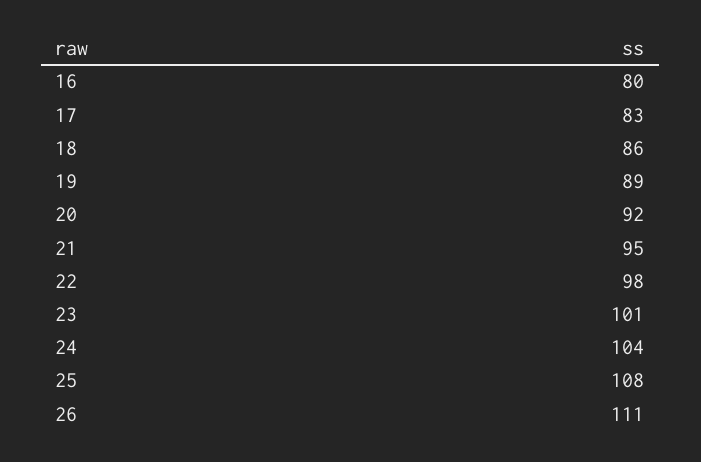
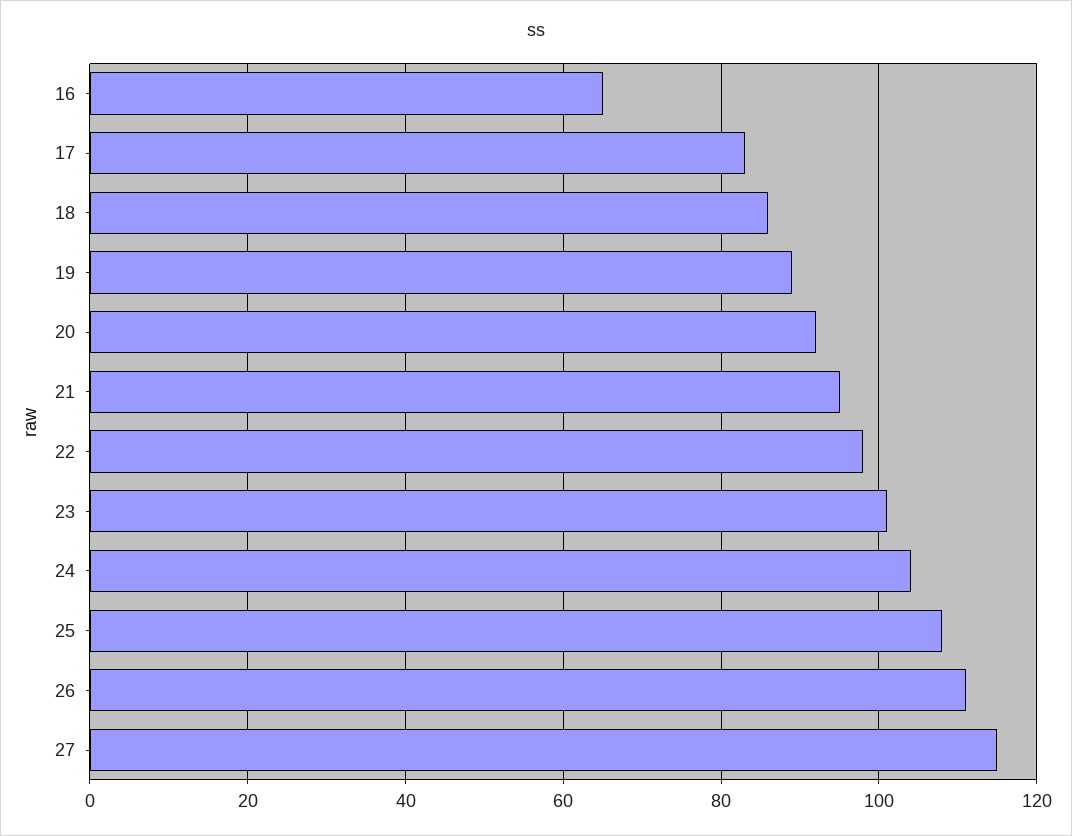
  {
-   "16": 80,
+   "16": 65,
    "17": 83,
    "18": 86,
    "19": 89,
    "20": 92,
    "21": 95,
    "22": 98,
    "23": 101,
    "24": 104,
    "25": 108,
-   "26": 111
+   "26": 111,
+   "27": 115
  }

